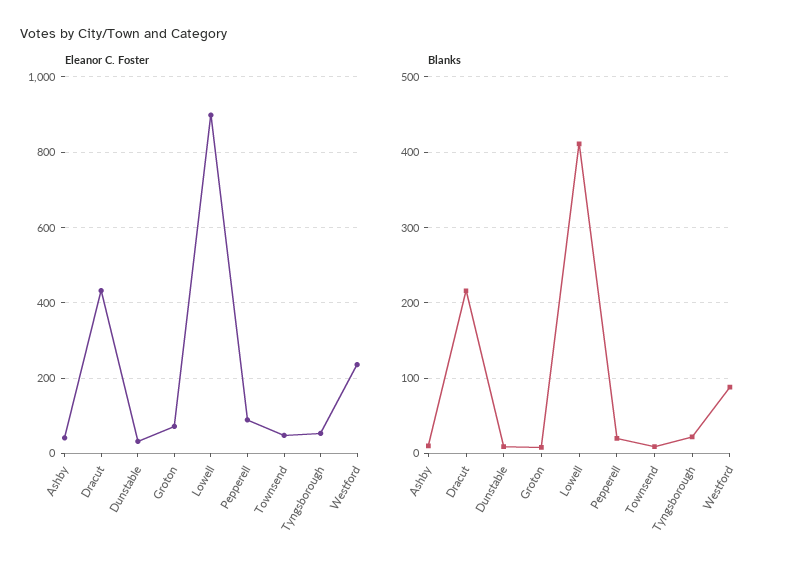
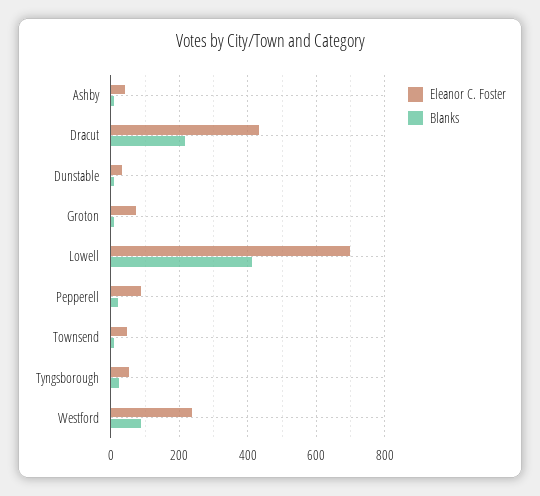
  {
    "Eleanor C. Foster": {
      "Ashby": 40,
      "Dracut": 440,
      "Dunstable": 40,
      "Groton": 80,
-     "Lowell": 900,
+     "Lowell": 700,
      "Pepperell": 80,
      "Townsend": 40,
      "Tyngsborough": 60,
      "Westford": 240
    },
    "Blanks": {
      "Ashby": 10,
      "Dracut": 220,
      "Dunstable": 10,
      "Groton": 10,
      "Lowell": 410,
      "Pepperell": 20,
      "Townsend": 10,
      "Tyngsborough": 20,
      "Westford": 90
    }
  }

